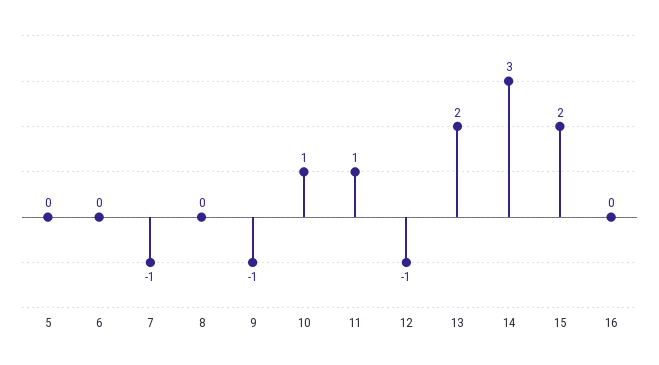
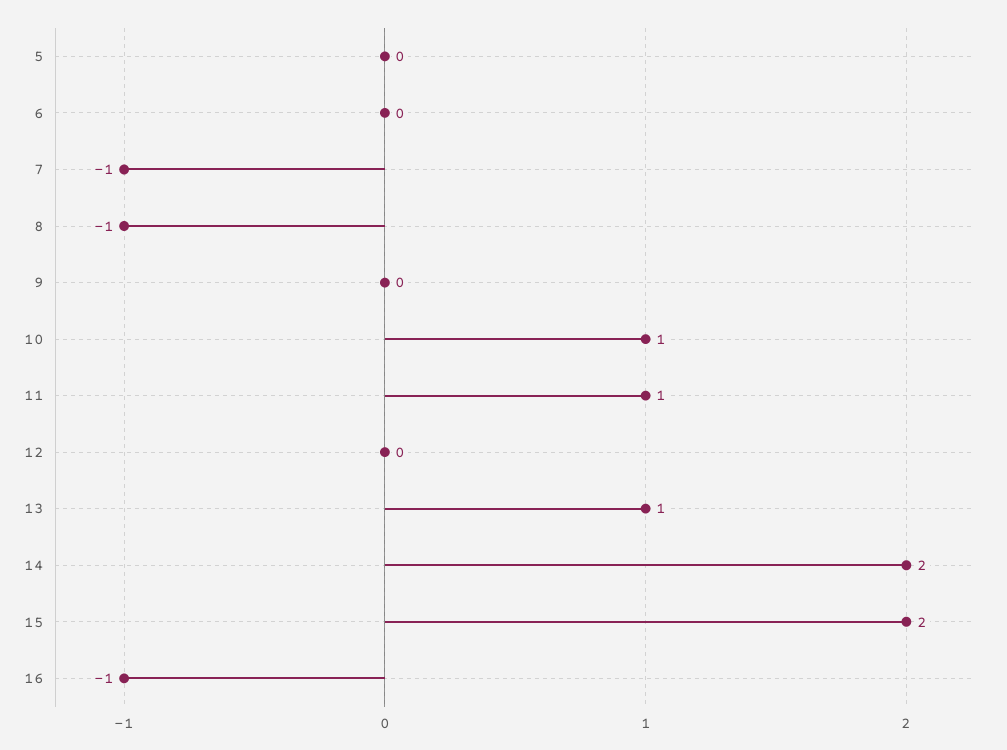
  {
    "5": 0,
    "6": 0,
    "7": -1,
-   "8": 0,
+   "8": -1,
-   "9": -1,
+   "9": 0,
    "10": 1,
    "11": 1,
-   "12": -1,
+   "12": 0,
-   "13": 2,
+   "13": 1,
-   "14": 3,
+   "14": 2,
    "15": 2,
-   "16": 0
+   "16": -1
  }

